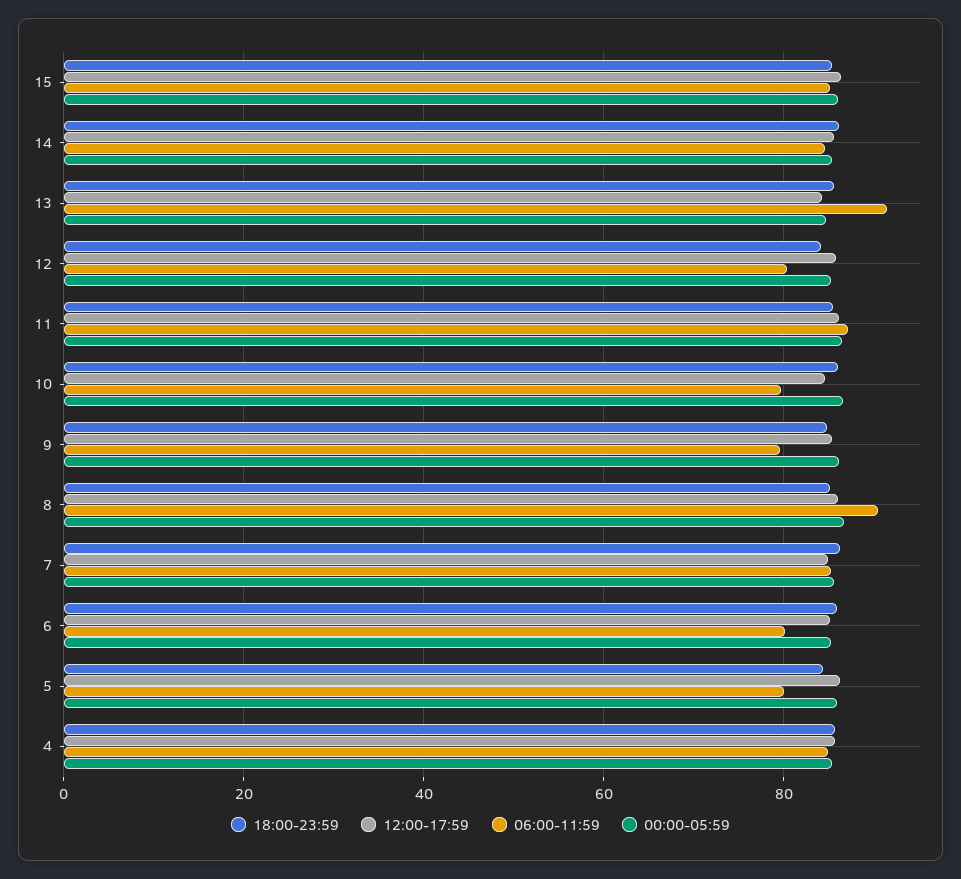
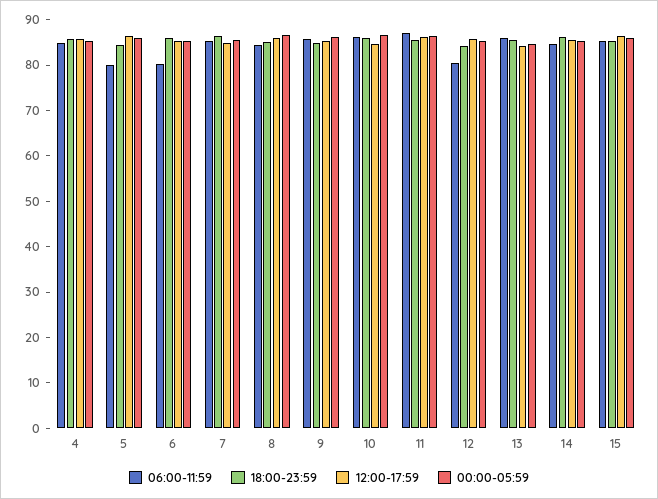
  {
    "18:00-23:59": {
      "15": 86,
      "14": 86,
      "13": 86,
      "12": 84,
      "11": 86,
      "10": 86,
      "9": 84,
      "8": 86,
      "7": 86,
      "6": 86,
      "5": 84,
      "4": 86
    },
    "12:00-17:59": {
      "15": 86,
      "14": 86,
      "13": 84,
      "12": 86,
      "11": 86,
      "10": 84,
      "9": 86,
      "8": 86,
      "7": 84,
      "6": 86,
      "5": 86,
      "4": 86
    },
    "06:00-11:59": {
      "15": 86,
      "14": 84,
-     "13": 92,
+     "13": 86,
      "12": 80,
      "11": 88,
-     "10": 80,
+     "10": 86,
-     "9": 80,
+     "9": 86,
-     "8": 90,
+     "8": 84,
      "7": 86,
      "6": 80,
      "5": 80,
      "4": 84
    },
    "00:00-05:59": {
      "15": 86,
      "14": 86,
      "13": 84,
      "12": 86,
      "11": 86,
      "10": 86,
      "9": 86,
      "8": 86,
      "7": 86,
      "6": 86,
      "5": 86,
      "4": 86
    }
  }

